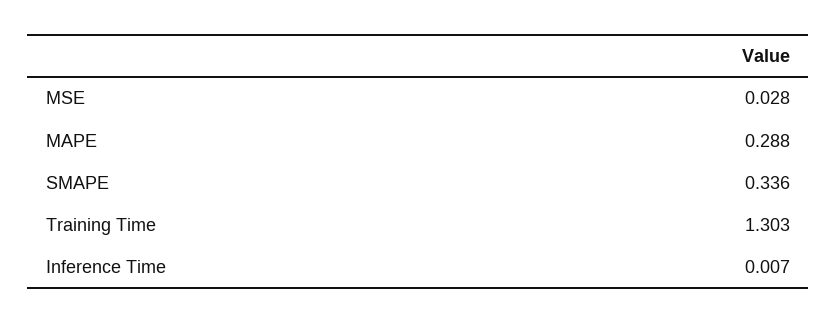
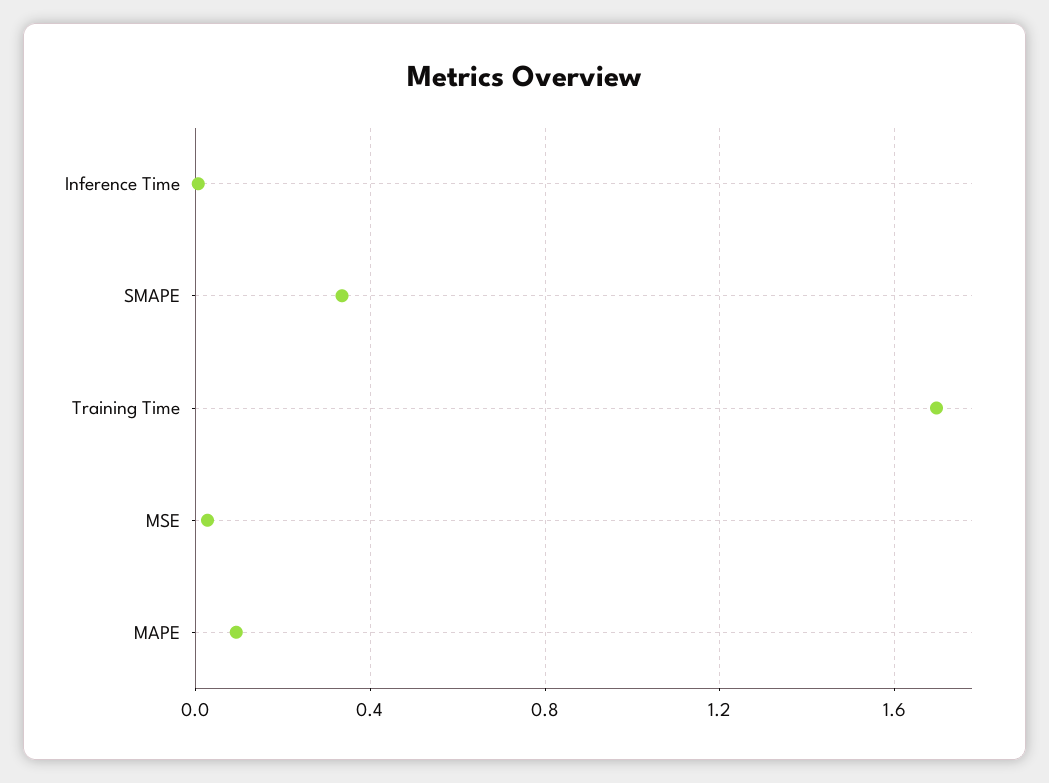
  {
    "MSE": 0.028,
-   "MAPE": 0.288,
+   "MAPE": 0.1,
    "SMAPE": 0.336,
-   "Training Time": 1.303,
+   "Training Time": 1.7,
    "Inference Time": 0.007
  }

